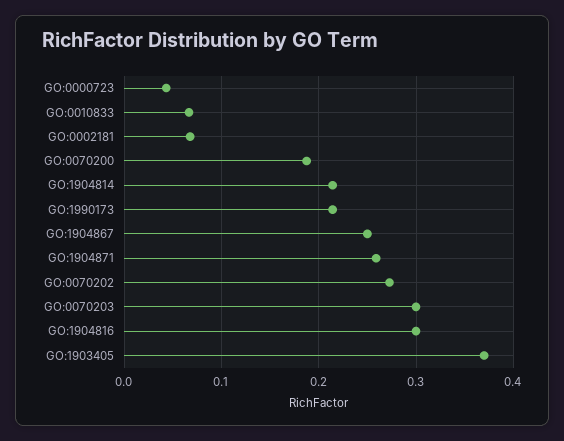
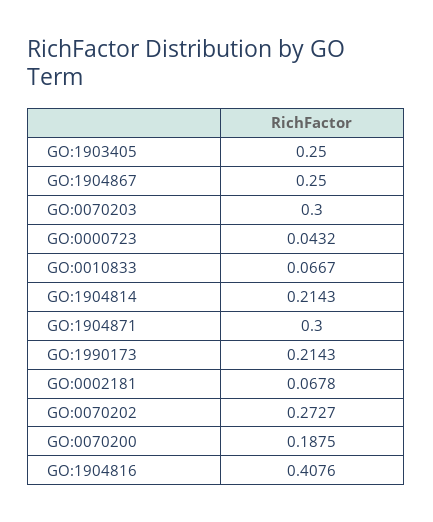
  {
    "GO:0000723": 0.0432,
    "GO:0010833": 0.0667,
    "GO:0002181": 0.0678,
    "GO:0070200": 0.1875,
    "GO:1904814": 0.2143,
    "GO:1990173": 0.2143,
    "GO:1904867": 0.25,
-   "GO:1904871": 0.26,
+   "GO:1904871": 0.3,
    "GO:0070202": 0.2727,
    "GO:0070203": 0.3,
-   "GO:1904816": 0.3,
+   "GO:1904816": 0.4076,
-   "GO:1903405": 0.37
+   "GO:1903405": 0.25
  }

